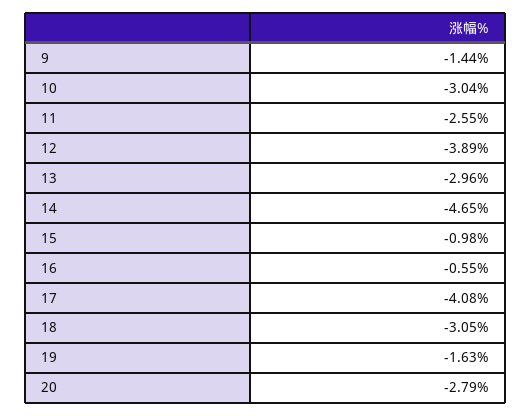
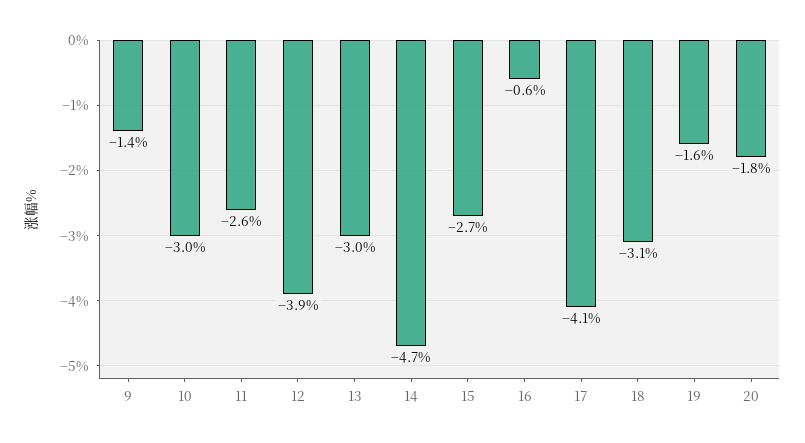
  {
    "9": -1.44,
    "10": -3.04,
    "11": -2.55,
    "12": -3.89,
    "13": -2.96,
    "14": -4.65,
-   "15": -0.98,
+   "15": -2.7,
    "16": -0.55,
    "17": -4.08,
    "18": -3.05,
    "19": -1.63,
-   "20": -2.79
+   "20": -1.8
  }

